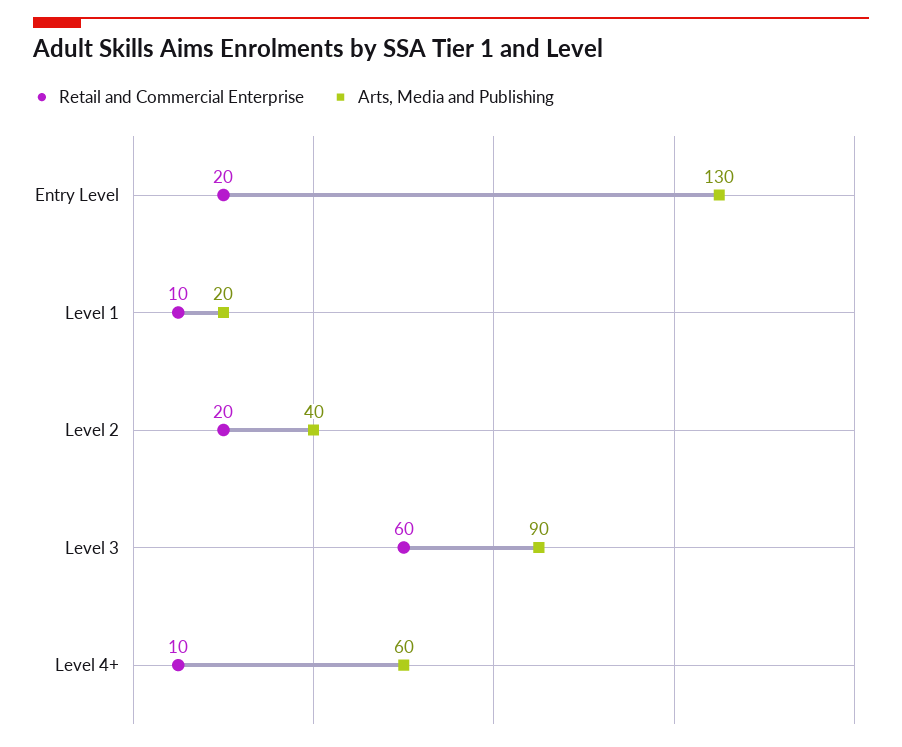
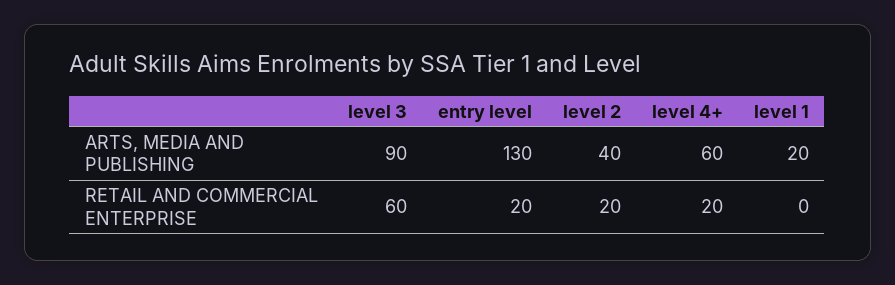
  {
    "Retail and Commercial Enterprise": {
      "Entry Level": 20,
-     "Level 1": 10,
+     "Level 1": 0,
      "Level 2": 20,
      "Level 3": 60,
-     "Level 4+": 10
+     "Level 4+": 20
    },
    "Arts, Media and Publishing": {
      "Entry Level": 130,
      "Level 1": 20,
      "Level 2": 40,
      "Level 3": 90,
      "Level 4+": 60
    }
  }

